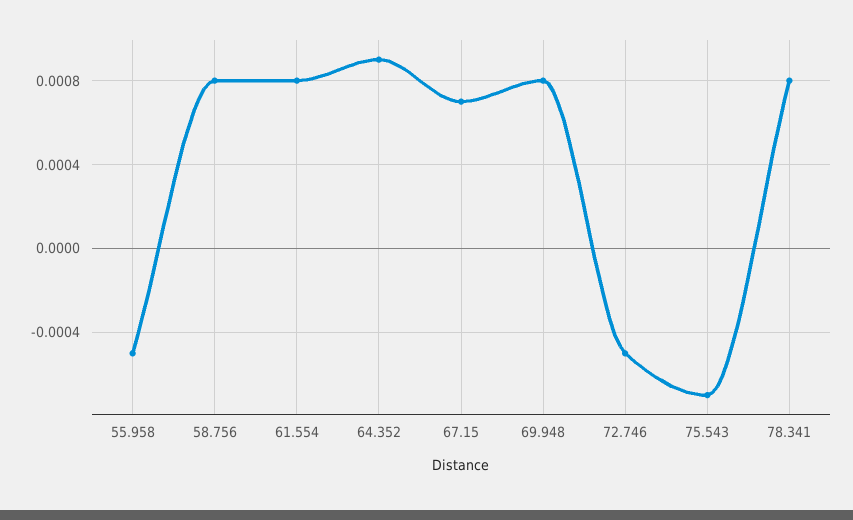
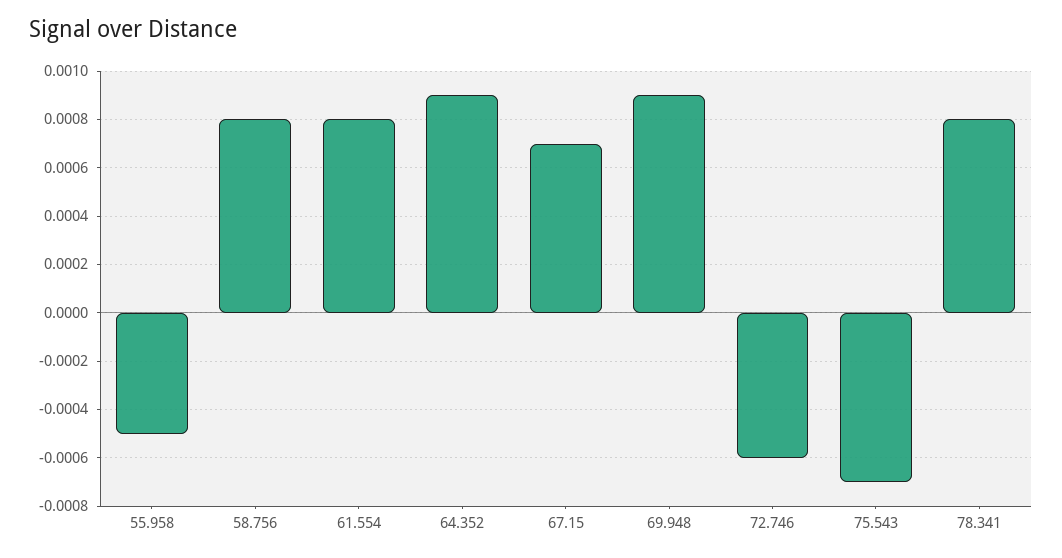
  {
    "55.958": -0.0005,
    "58.756": 0.0008,
    "61.554": 0.0008,
    "64.352": 0.0009,
    "67.15": 0.0007,
-   "69.948": 0.0008,
+   "69.948": 0.0009,
-   "72.746": -0.0005,
+   "72.746": -0.0006,
    "75.543": -0.0007,
    "78.341": 0.0008
  }

